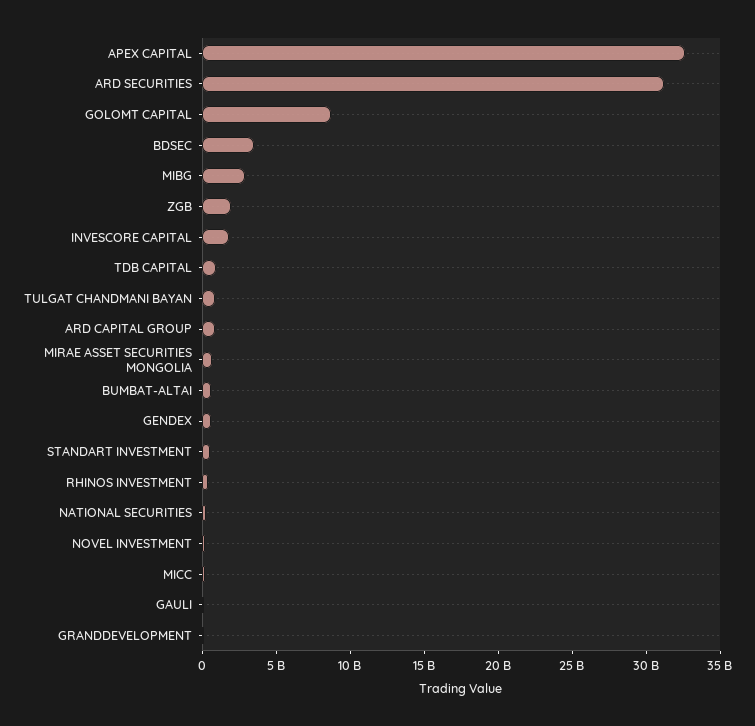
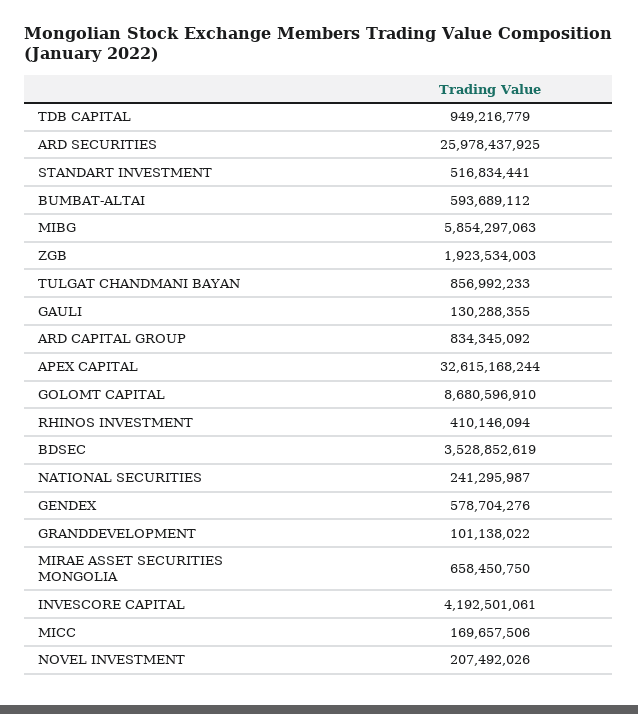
  {
    "APEX CAPITAL": 32615168244,
-   "ARD SECURITIES": 31000000000,
+   "ARD SECURITIES": 25978437925,
    "GOLOMT CAPITAL": 8680596910,
    "BDSEC": 3528852619,
-   "MIBG": 3000000000,
+   "MIBG": 5854297063,
    "ZGB": 1923534003,
-   "INVESCORE CAPITAL": 2000000000,
+   "INVESCORE CAPITAL": 4192501061,
    "TDB CAPITAL": 949216779,
    "TULGAT CHANDMANI BAYAN": 856992233,
    "ARD CAPITAL GROUP": 834345092,
    "MIRAE ASSET SECURITIES MONGOLIA": 658450750,
    "BUMBAT-ALTAI": 593689112,
    "GENDEX": 578704276,
    "STANDART INVESTMENT": 516834441,
    "RHINOS INVESTMENT": 410146094,
    "NATIONAL SECURITIES": 241295987,
    "NOVEL INVESTMENT": 207492026,
    "MICC": 169657506,
    "GAULI": 130288355,
    "GRANDDEVELOPMENT": 101138022
  }

